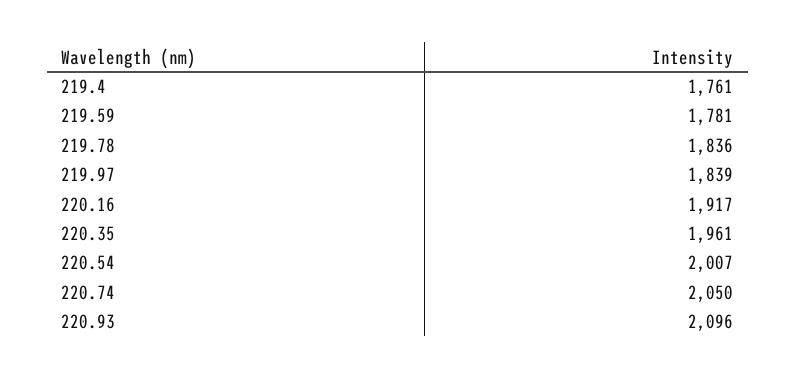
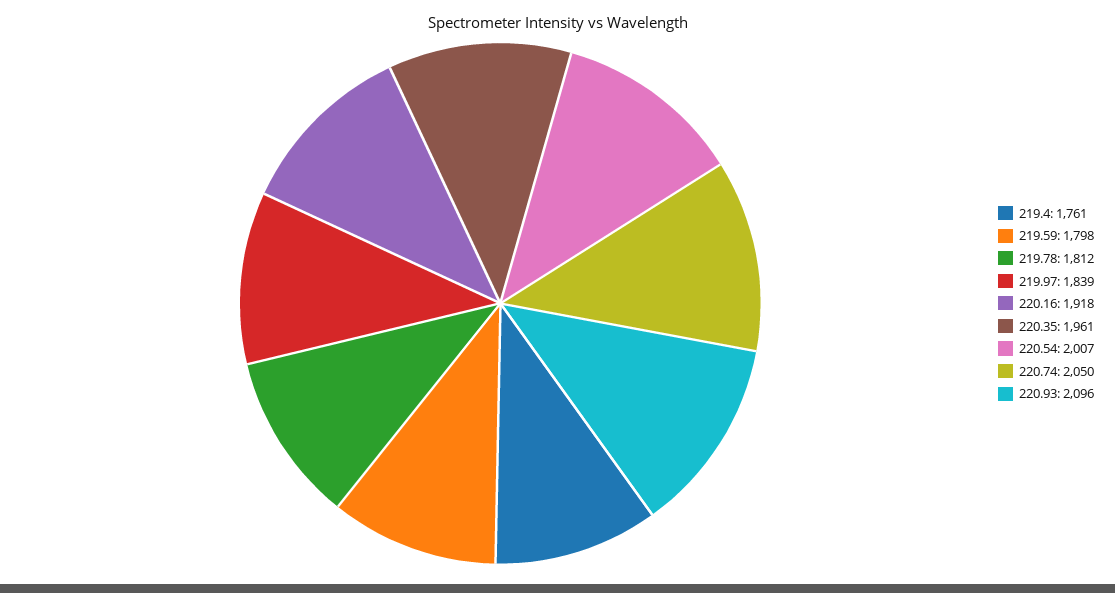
  {
    "219.4": 1761,
-   "219.59": 1781,
+   "219.59": 1798,
-   "219.78": 1836,
+   "219.78": 1812,
    "219.97": 1839,
-   "220.16": 1917,
+   "220.16": 1918,
    "220.35": 1961,
    "220.54": 2007,
    "220.74": 2050,
    "220.93": 2096
  }

